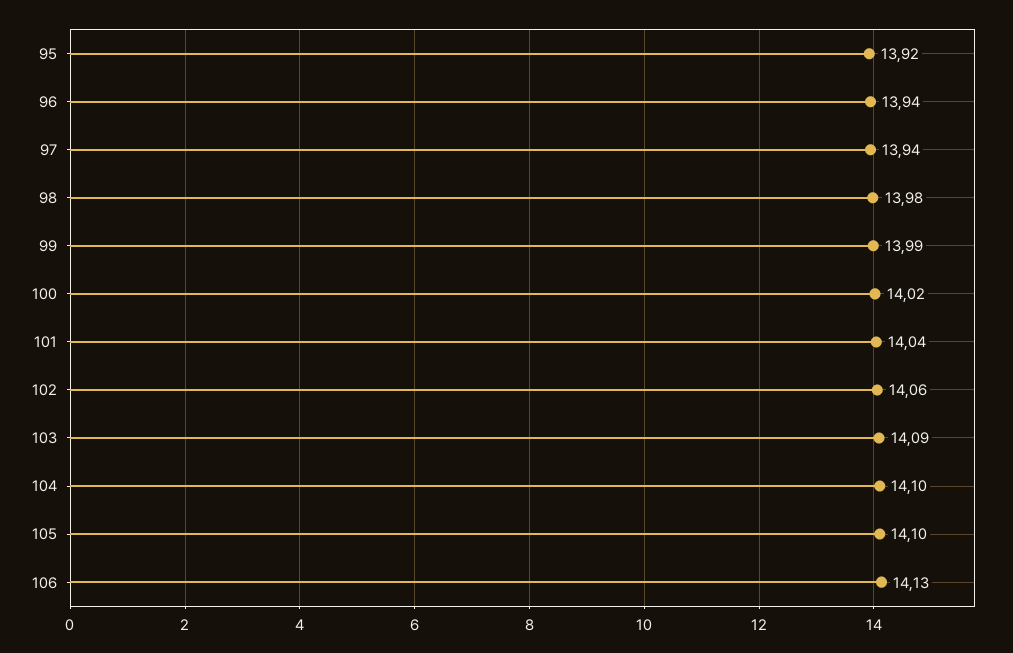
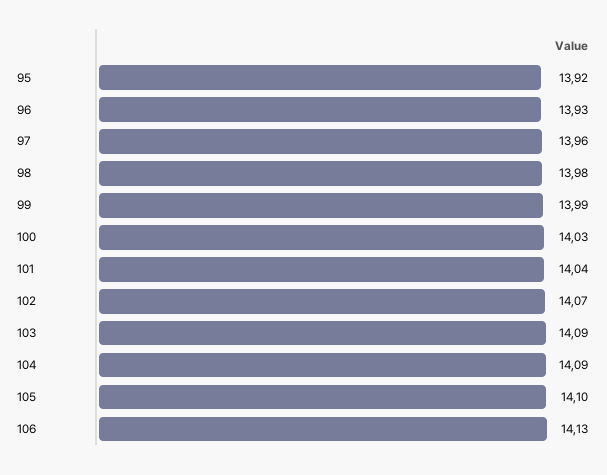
  {
    "95": 13.92,
-   "96": 13.94,
+   "96": 13.93,
-   "97": 13.94,
+   "97": 13.96,
    "98": 13.98,
    "99": 13.99,
-   "100": 14.02,
+   "100": 14.03,
    "101": 14.04,
-   "102": 14.06,
+   "102": 14.07,
    "103": 14.09,
-   "104": 14.1,
+   "104": 14.09,
    "105": 14.1,
    "106": 14.13
  }

